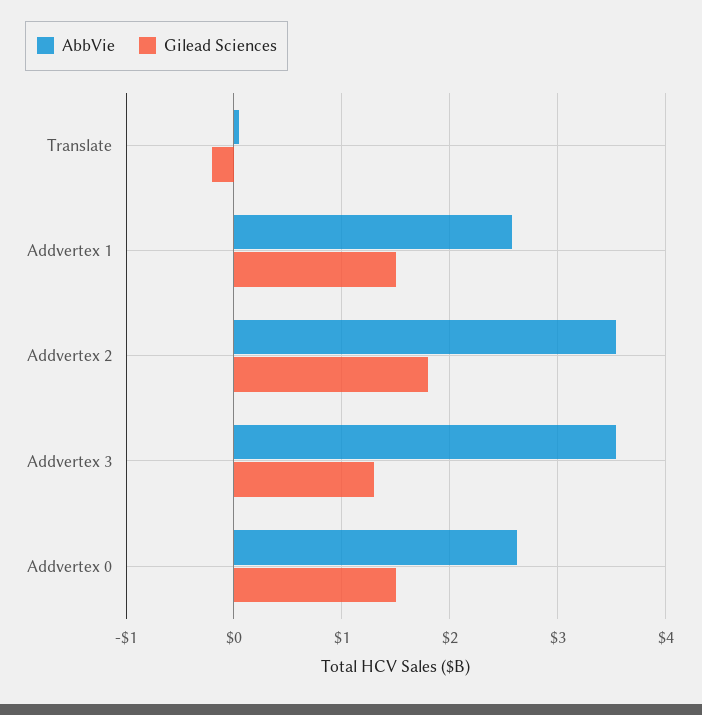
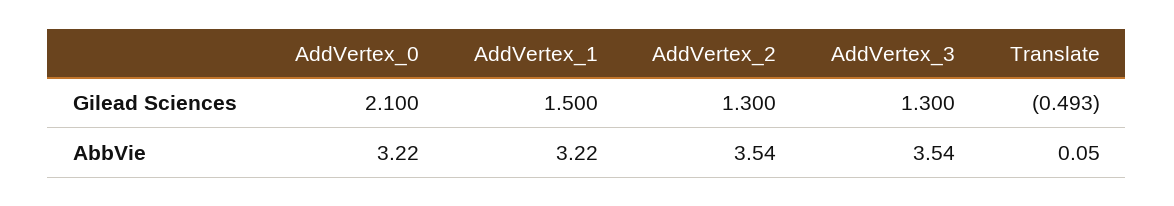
  {
    "AbbVie": {
      "Translate": 0.05,
-     "Addvertex 1": 2.6,
+     "Addvertex 1": 3.22,
      "Addvertex 2": 3.54,
      "Addvertex 3": 3.54,
-     "Addvertex 0": 2.6
+     "Addvertex 0": 3.22
    },
    "Gilead Sciences": {
-     "Translate": -0.2,
+     "Translate": -0.493,
      "Addvertex 1": 1.5,
-     "Addvertex 2": 1.8,
+     "Addvertex 2": 1.3,
      "Addvertex 3": 1.3,
-     "Addvertex 0": 1.5
+     "Addvertex 0": 2.1
    }
  }

